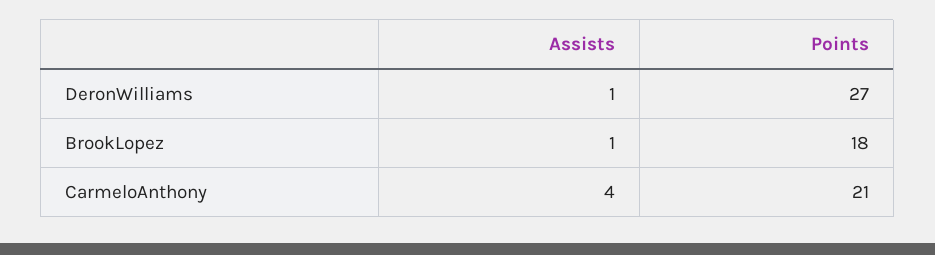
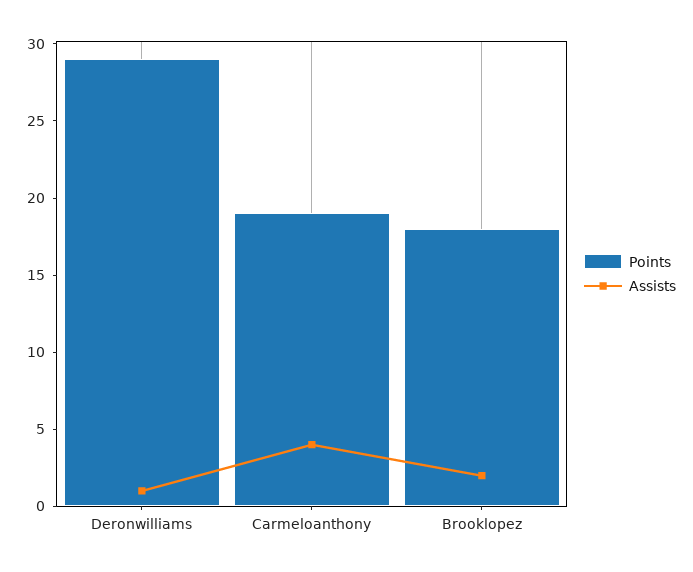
  {
    "Assists": {
      "DeronWilliams": 1,
-     "BrookLopez": 1,
+     "BrookLopez": 2,
      "CarmeloAnthony": 4
    },
    "Points": {
-     "DeronWilliams": 27,
+     "DeronWilliams": 29,
      "BrookLopez": 18,
-     "CarmeloAnthony": 21
+     "CarmeloAnthony": 19
    }
  }

